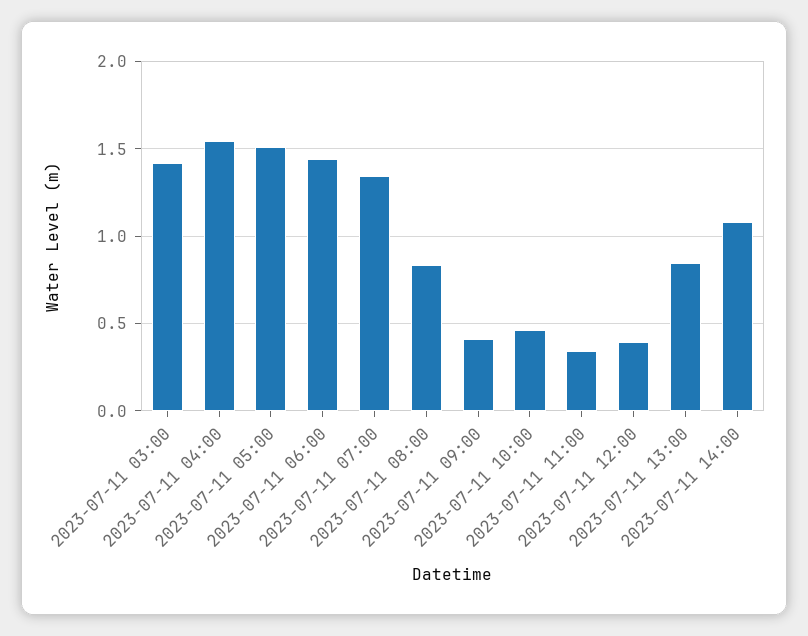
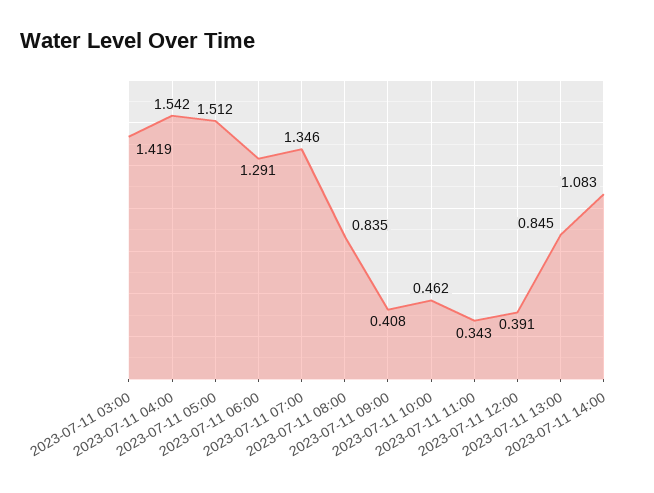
  {
    "2023-07-11 03:00": 1.419,
    "2023-07-11 04:00": 1.542,
    "2023-07-11 05:00": 1.512,
-   "2023-07-11 06:00": 1.45,
+   "2023-07-11 06:00": 1.291,
    "2023-07-11 07:00": 1.346,
    "2023-07-11 08:00": 0.835,
    "2023-07-11 09:00": 0.408,
    "2023-07-11 10:00": 0.462,
    "2023-07-11 11:00": 0.343,
    "2023-07-11 12:00": 0.391,
    "2023-07-11 13:00": 0.845,
    "2023-07-11 14:00": 1.083
  }

